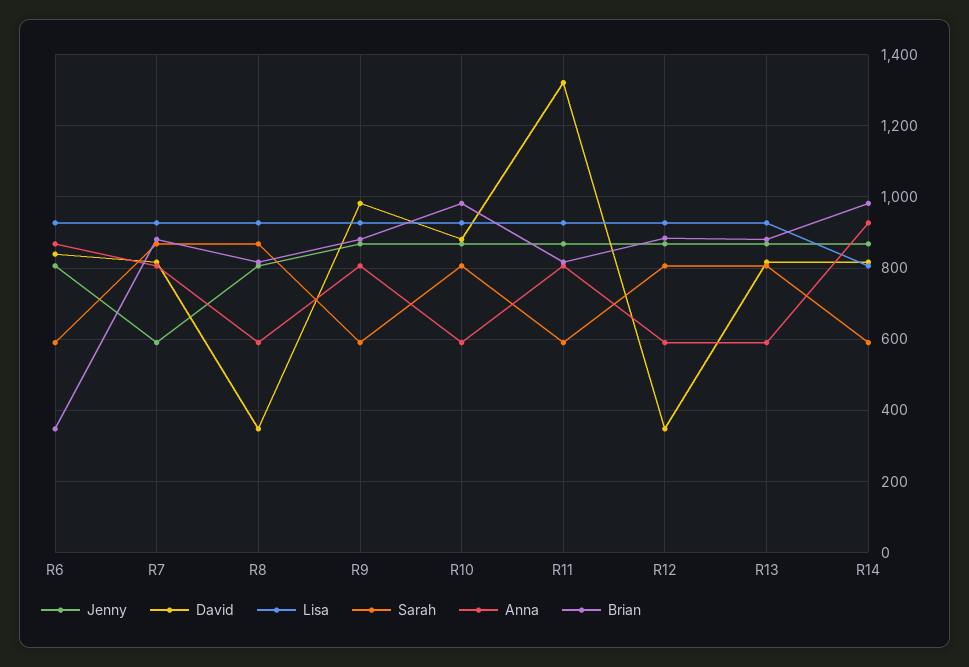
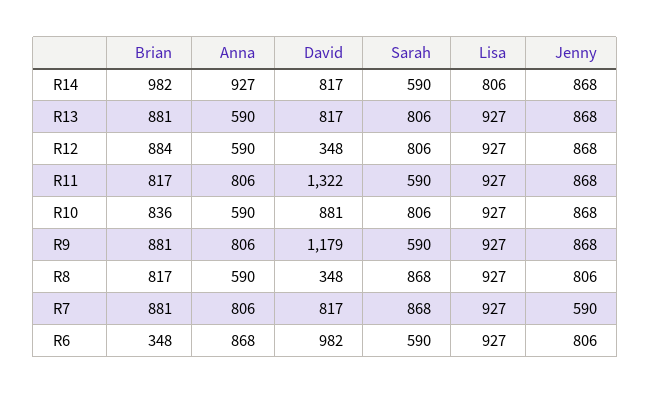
  {
    "Jenny": {
      "R6": 806,
      "R7": 590,
      "R8": 806,
      "R9": 868,
      "R10": 868,
      "R11": 868,
      "R12": 868,
      "R13": 868,
      "R14": 868
    },
    "David": {
-     "R6": 840,
+     "R6": 982,
      "R7": 817,
      "R8": 348,
-     "R9": 980,
+     "R9": 1179,
      "R10": 881,
      "R11": 1322,
      "R12": 348,
      "R13": 817,
      "R14": 817
    },
    "Lisa": {
      "R6": 927,
      "R7": 927,
      "R8": 927,
      "R9": 927,
      "R10": 927,
      "R11": 927,
      "R12": 927,
      "R13": 927,
      "R14": 806
    },
    "Sarah": {
      "R6": 590,
      "R7": 868,
      "R8": 868,
      "R9": 590,
      "R10": 806,
      "R11": 590,
      "R12": 806,
      "R13": 806,
      "R14": 590
    },
    "Anna": {
      "R6": 868,
      "R7": 806,
      "R8": 590,
      "R9": 806,
      "R10": 590,
      "R11": 806,
      "R12": 590,
      "R13": 590,
      "R14": 927
    },
    "Brian": {
      "R6": 348,
      "R7": 881,
      "R8": 817,
      "R9": 881,
-     "R10": 980,
+     "R10": 836,
      "R11": 817,
      "R12": 884,
      "R13": 881,
      "R14": 982
    }
  }

